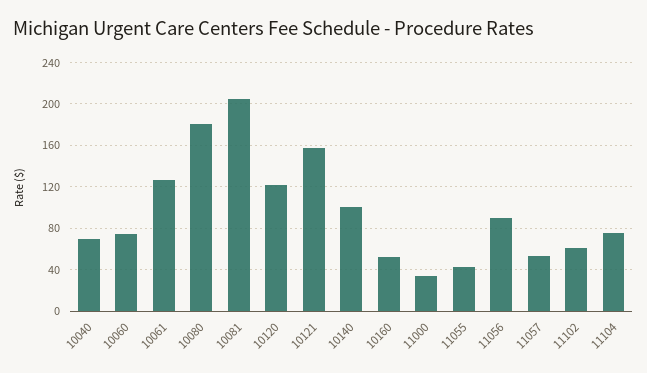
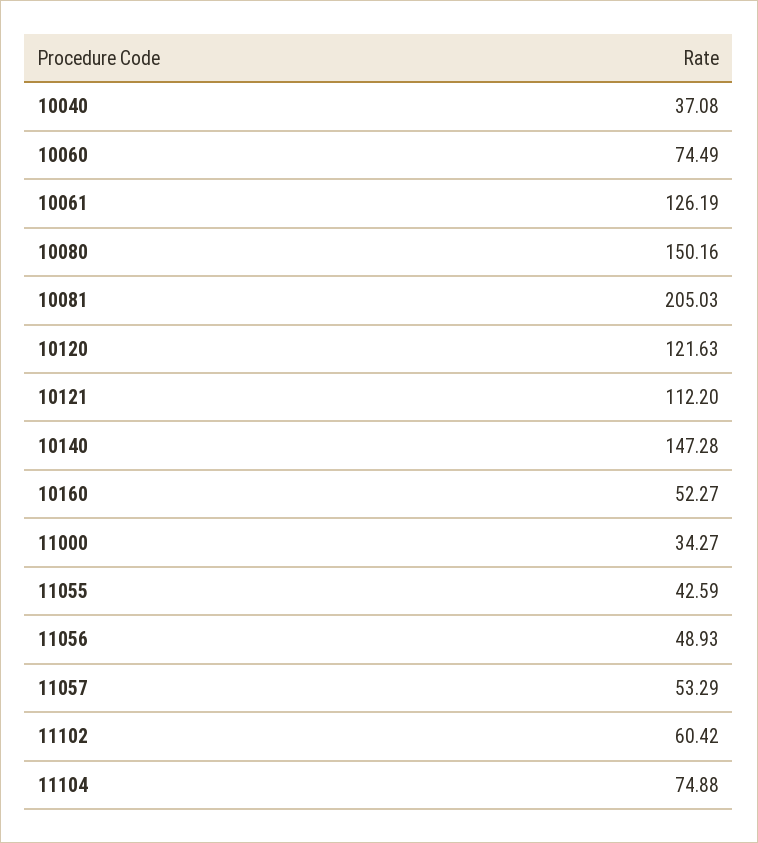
  {
-   "10040": 70,
+   "10040": 37.08,
    "10060": 74.49,
    "10061": 126.19,
-   "10080": 180,
+   "10080": 150.16,
    "10081": 205.03,
    "10120": 121.63,
-   "10121": 160,
+   "10121": 112.2,
-   "10140": 100,
+   "10140": 147.28,
    "10160": 52.27,
    "11000": 34.27,
    "11055": 42.59,
-   "11056": 90,
+   "11056": 48.93,
    "11057": 53.29,
    "11102": 60.42,
    "11104": 74.88
  }

